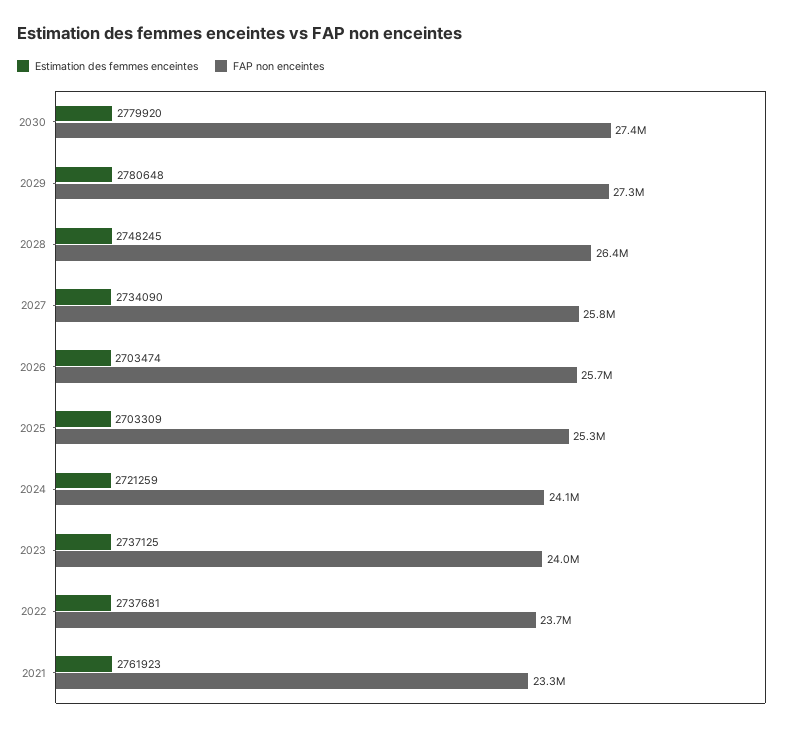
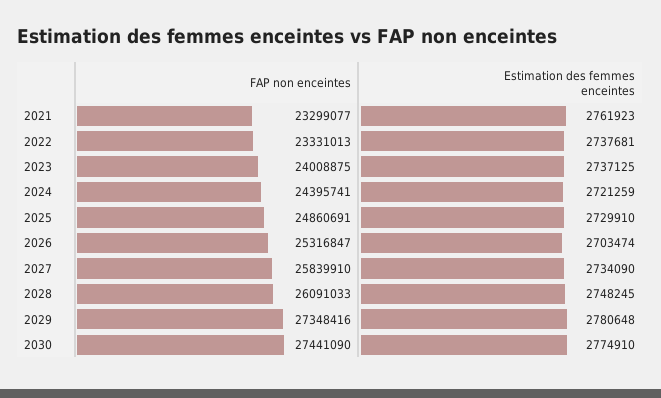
  {
    "Estimation des femmes enceintes": {
-     "2030": 2779920,
+     "2030": 2774910,
      "2029": 2780648,
      "2028": 2748245,
      "2027": 2734090,
      "2026": 2703474,
-     "2025": 2703309,
+     "2025": 2729910,
      "2024": 2721259,
      "2023": 2737125,
      "2022": 2737681,
      "2021": 2761923
    },
    "FAP non enceintes": {
      "2030": 27441090,
      "2029": 27348416,
-     "2028": 26400000,
+     "2028": 26091033,
      "2027": 25839910,
-     "2026": 25700000,
+     "2026": 25316847,
-     "2025": 25300000,
+     "2025": 24860691,
-     "2024": 24100000,
+     "2024": 24395741,
      "2023": 24008875,
-     "2022": 23700000,
+     "2022": 23331013,
      "2021": 23299077
    }
  }

